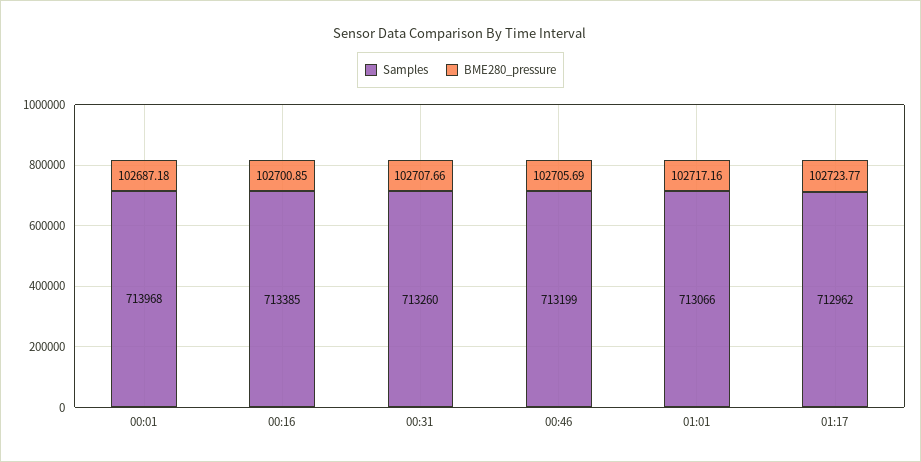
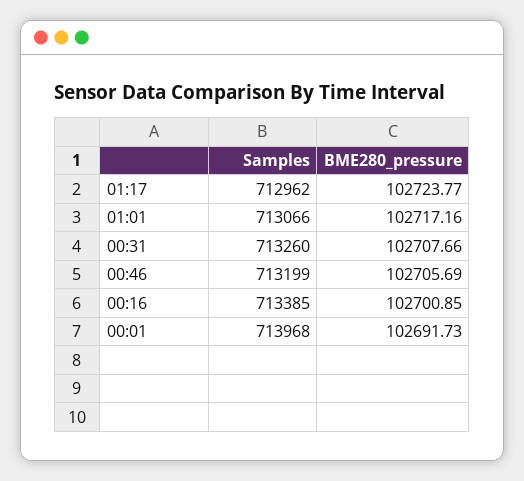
  {
    "Samples": {
      "00:01": 713968,
      "00:16": 713385,
      "00:31": 713260,
      "00:46": 713199,
      "01:01": 713066,
      "01:17": 712962
    },
    "BME280_pressure": {
-     "00:01": 102687.18,
+     "00:01": 102691.73,
      "00:16": 102700.85,
      "00:31": 102707.66,
      "00:46": 102705.69,
      "01:01": 102717.16,
      "01:17": 102723.77
    }
  }

